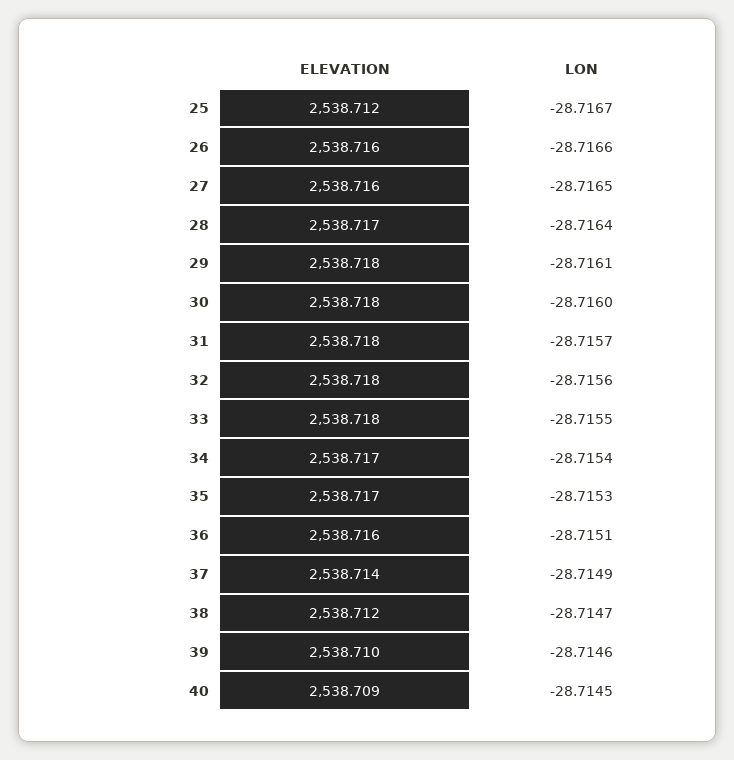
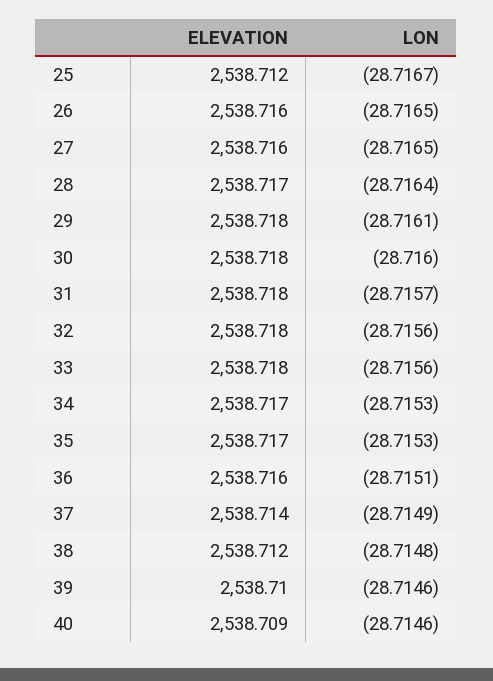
  {
    "ELEVATION": {
      "25": 2538.712,
      "26": 2538.716,
      "27": 2538.716,
      "28": 2538.717,
      "29": 2538.718,
      "30": 2538.718,
      "31": 2538.718,
      "32": 2538.718,
      "33": 2538.718,
      "34": 2538.717,
      "35": 2538.717,
      "36": 2538.716,
      "37": 2538.714,
      "38": 2538.712,
      "39": 2538.71,
      "40": 2538.709
    },
    "LON": {
      "25": -28.7167,
-     "26": -28.7166,
+     "26": -28.7165,
      "27": -28.7165,
      "28": -28.7164,
      "29": -28.7161,
      "30": -28.716,
      "31": -28.7157,
      "32": -28.7156,
-     "33": -28.7155,
+     "33": -28.7156,
-     "34": -28.7154,
+     "34": -28.7153,
      "35": -28.7153,
      "36": -28.7151,
      "37": -28.7149,
-     "38": -28.7147,
+     "38": -28.7148,
      "39": -28.7146,
-     "40": -28.7145
+     "40": -28.7146
    }
  }

